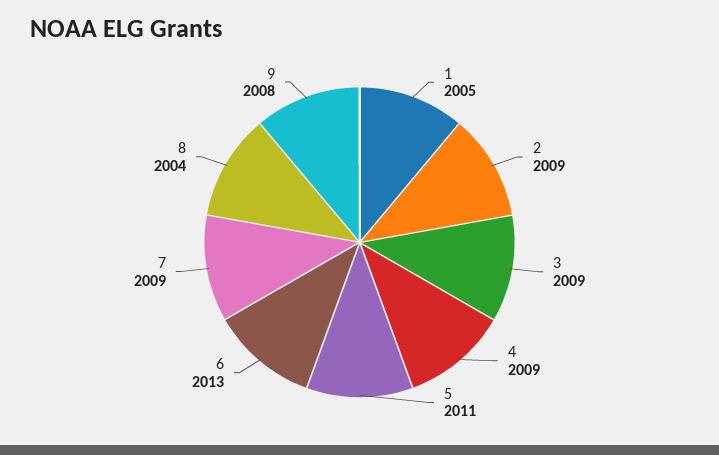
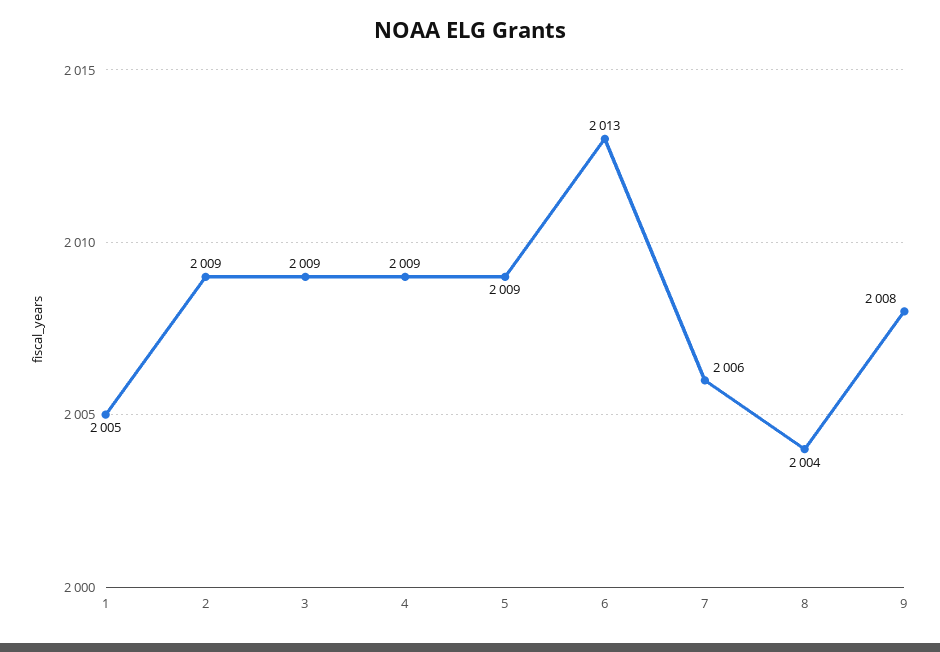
  {
    "1": 2005,
    "2": 2009,
    "3": 2009,
    "4": 2009,
-   "5": 2011,
+   "5": 2009,
    "6": 2013,
-   "7": 2009,
+   "7": 2006,
    "8": 2004,
    "9": 2008
  }

